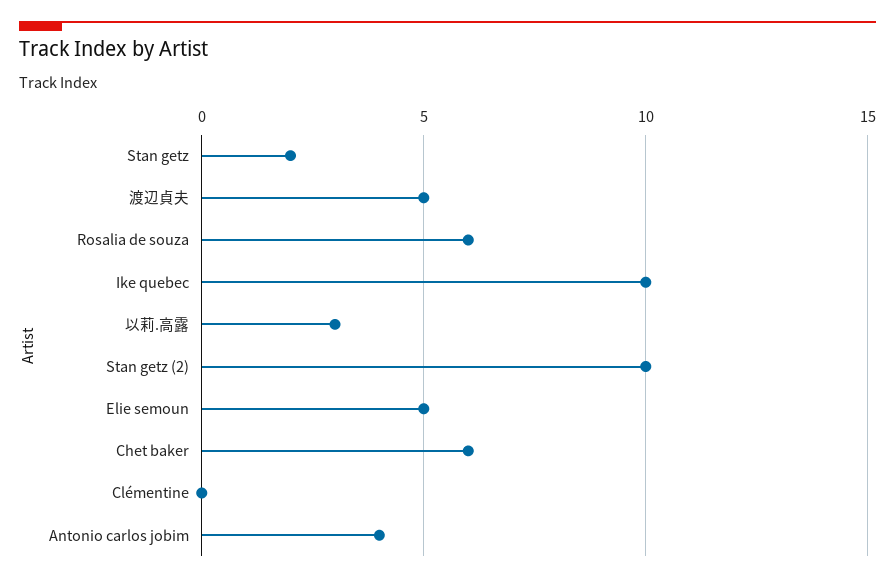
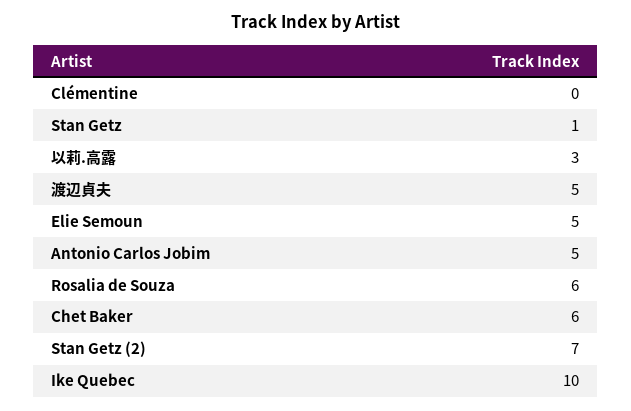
  {
-   "Stan getz": 2,
+   "Stan getz": 1,
    "渡辺貞夫": 5,
    "Rosalia de souza": 6,
    "Ike quebec": 10,
    "以莉.高露": 3,
-   "Stan getz (2)": 10,
+   "Stan getz (2)": 7,
    "Elie semoun": 5,
    "Chet baker": 6,
    "Clémentine": 0,
-   "Antonio carlos jobim": 4
+   "Antonio carlos jobim": 5
  }

